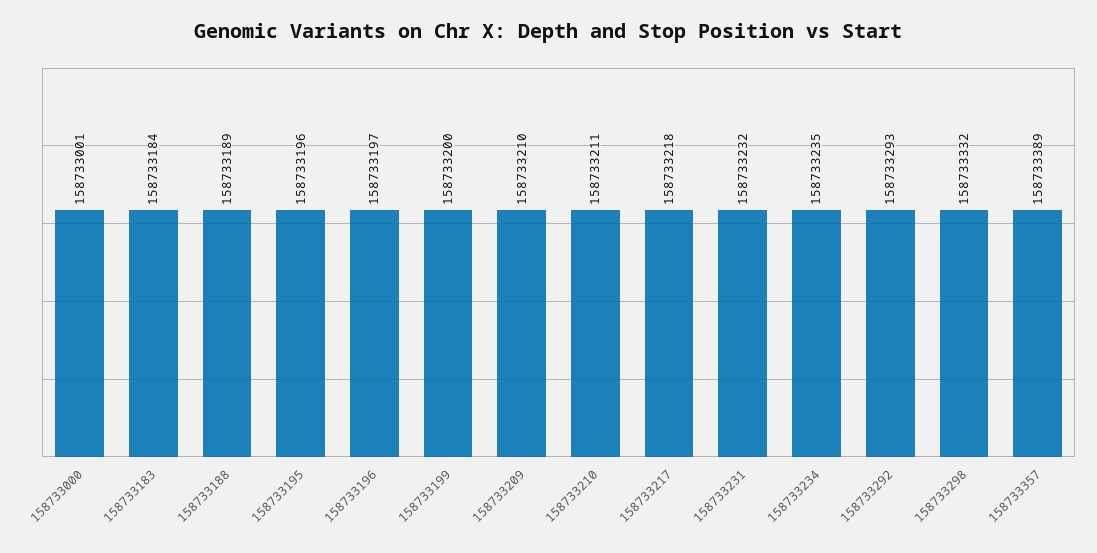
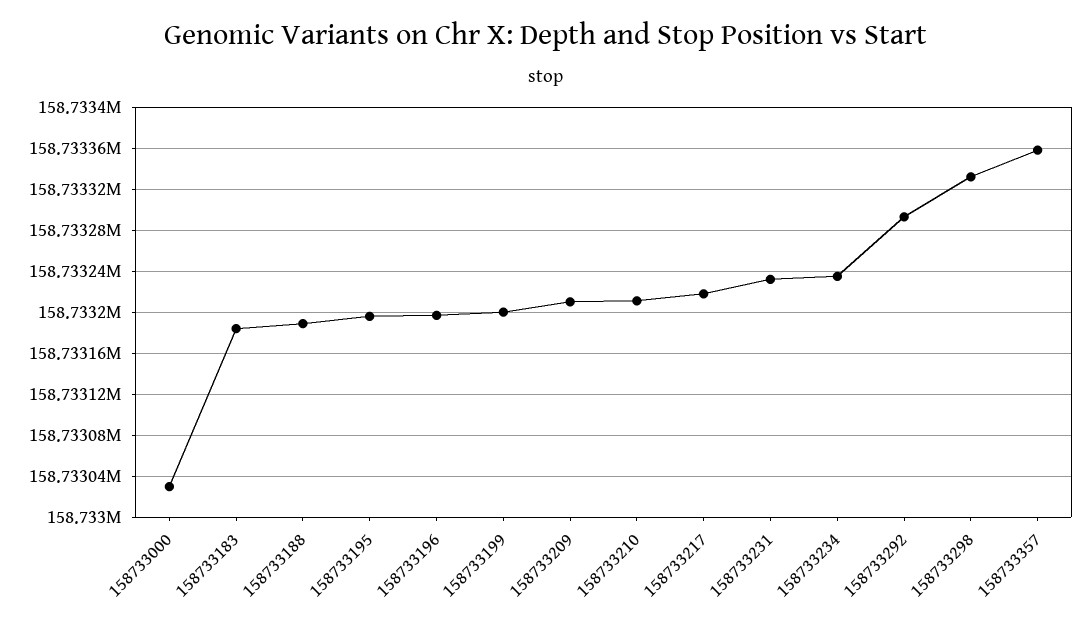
  {
-   "158733000": 158733001,
+   "158733000": 158733030,
    "158733183": 158733184,
    "158733188": 158733189,
    "158733195": 158733196,
    "158733196": 158733197,
    "158733199": 158733200,
    "158733209": 158733210,
    "158733210": 158733211,
    "158733217": 158733218,
    "158733231": 158733232,
    "158733234": 158733235,
    "158733292": 158733293,
    "158733298": 158733332,
-   "158733357": 158733389
+   "158733357": 158733360
  }

